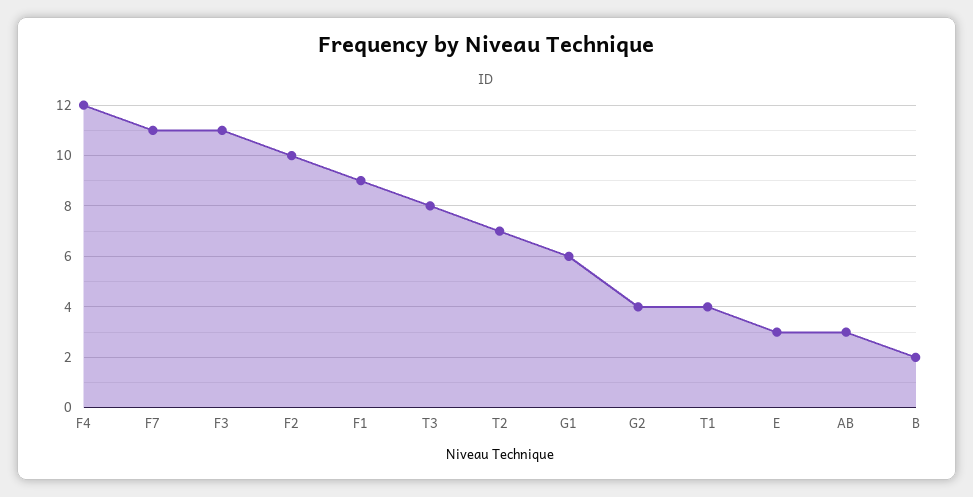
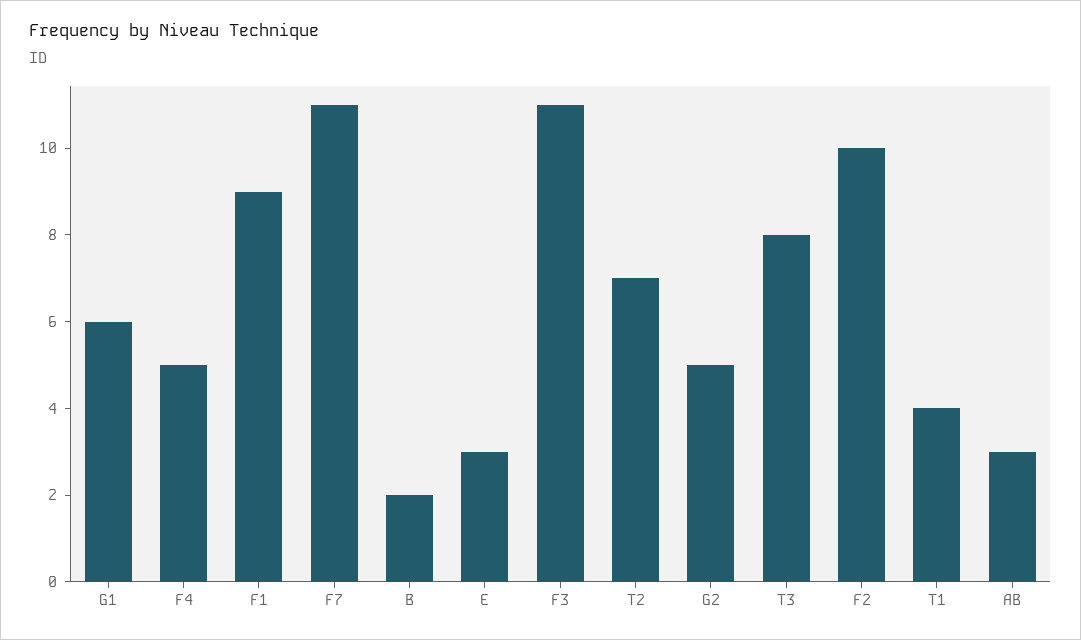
  {
-   "F4": 12,
+   "F4": 5,
    "F7": 11,
    "F3": 11,
    "F2": 10,
    "F1": 9,
    "T3": 8,
    "T2": 7,
    "G1": 6,
-   "G2": 4,
+   "G2": 5,
    "T1": 4,
    "E": 3,
    "AB": 3,
    "B": 2
  }

